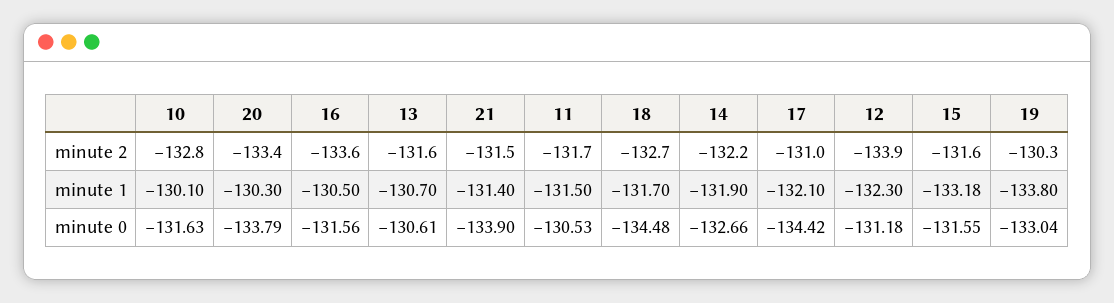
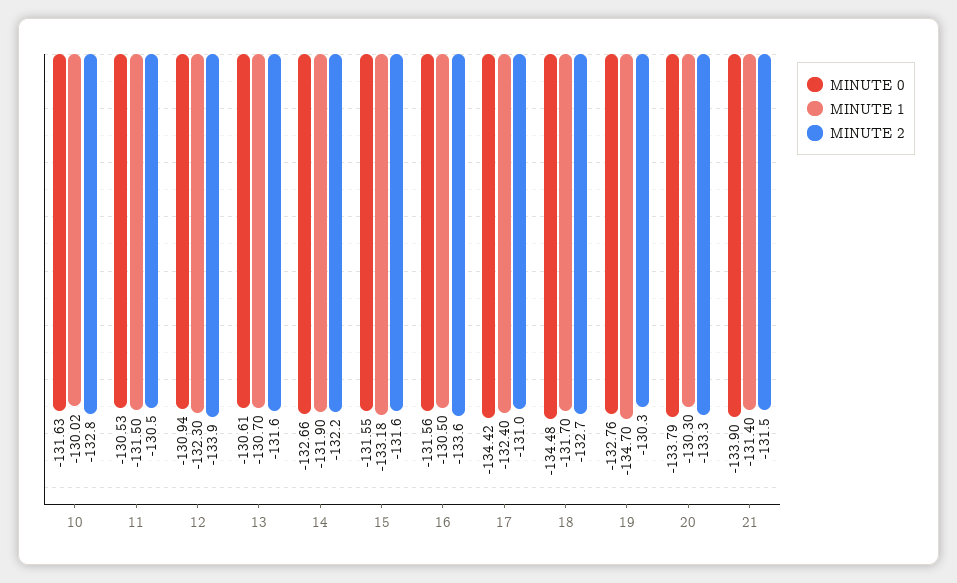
  {
    "minute 2": {
      "10": -132.8,
-     "20": -133.4,
+     "20": -133.3,
      "16": -133.6,
      "13": -131.6,
      "21": -131.5,
-     "11": -131.7,
+     "11": -130.5,
      "18": -132.7,
      "14": -132.2,
      "17": -131,
      "12": -133.9,
      "15": -131.6,
      "19": -130.3
    },
    "minute 1": {
-     "10": -130.1,
+     "10": -130.02,
      "20": -130.3,
      "16": -130.5,
      "13": -130.7,
      "21": -131.4,
      "11": -131.5,
      "18": -131.7,
      "14": -131.9,
-     "17": -132.1,
+     "17": -132.4,
      "12": -132.3,
      "15": -133.18,
-     "19": -133.8
+     "19": -134.7
    },
    "minute 0": {
      "10": -131.63,
      "20": -133.79,
      "16": -131.56,
      "13": -130.61,
      "21": -133.9,
      "11": -130.53,
      "18": -134.48,
      "14": -132.66,
      "17": -134.42,
-     "12": -131.18,
+     "12": -130.94,
      "15": -131.55,
-     "19": -133.04
+     "19": -132.76
    }
  }

